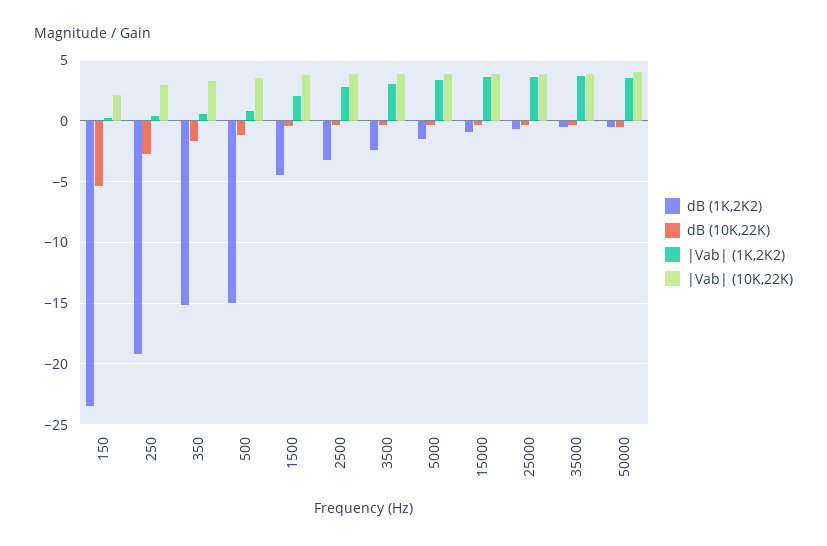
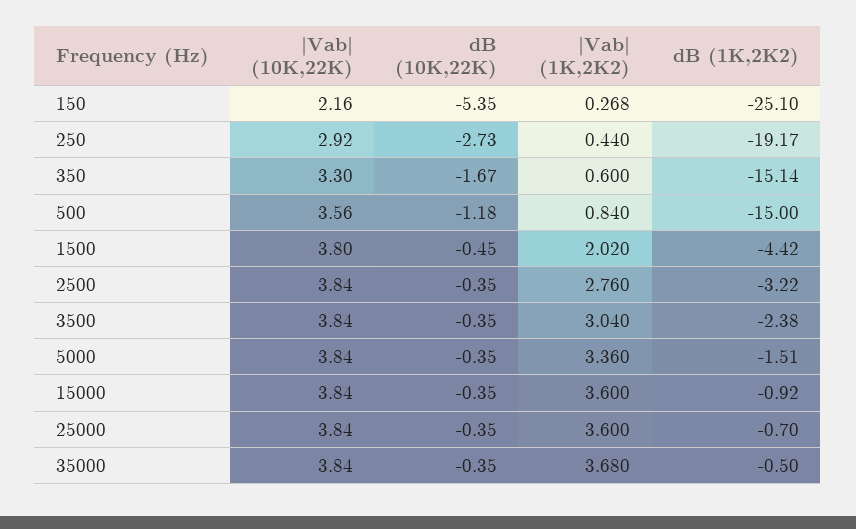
  {
    "dB (1K,2K2)": {
-     "150": -23.5,
+     "150": -25.1,
      "250": -19.17,
      "350": -15.14,
      "500": -15,
      "1500": -4.42,
      "2500": -3.22,
      "3500": -2.38,
      "5000": -1.51,
      "15000": -0.92,
      "25000": -0.7,
-     "35000": -0.5,
+     "35000": -0.5
-     "50000": -0.5
    },
    "dB (10K,22K)": {
      "150": -5.35,
      "250": -2.73,
      "350": -1.67,
      "500": -1.18,
      "1500": -0.45,
      "2500": -0.35,
      "3500": -0.35,
      "5000": -0.35,
      "15000": -0.35,
      "25000": -0.35,
-     "35000": -0.35,
+     "35000": -0.35
-     "50000": -0.5
    },
    "|Vab| (1K,2K2)": {
      "150": 0.268,
      "250": 0.44,
      "350": 0.6,
      "500": 0.84,
      "1500": 2.02,
      "2500": 2.76,
      "3500": 3.04,
      "5000": 3.36,
      "15000": 3.6,
      "25000": 3.6,
-     "35000": 3.68,
+     "35000": 3.68
-     "50000": 3.5
    },
    "|Vab| (10K,22K)": {
      "150": 2.16,
      "250": 2.92,
      "350": 3.3,
      "500": 3.56,
      "1500": 3.8,
      "2500": 3.84,
      "3500": 3.84,
      "5000": 3.84,
      "15000": 3.84,
      "25000": 3.84,
-     "35000": 3.84,
+     "35000": 3.84
-     "50000": 4
    }
  }

